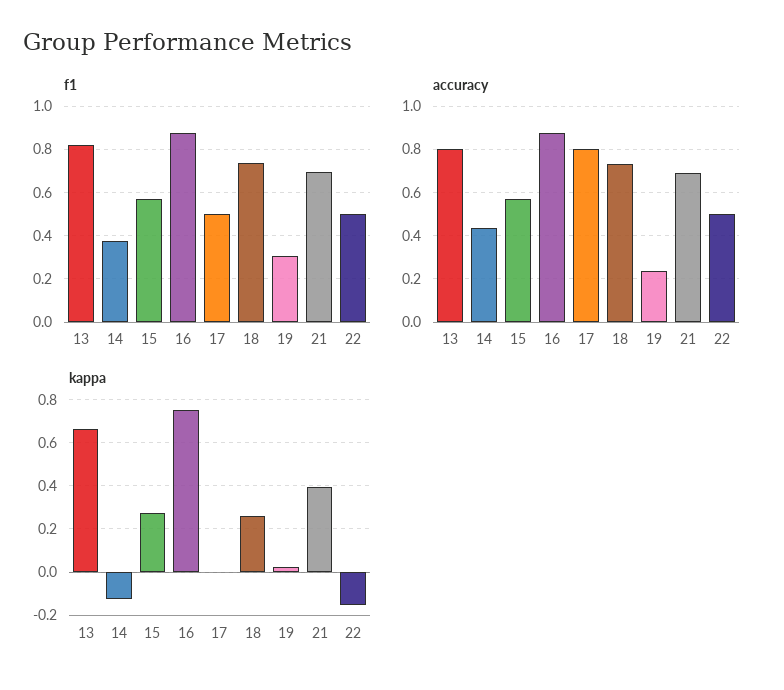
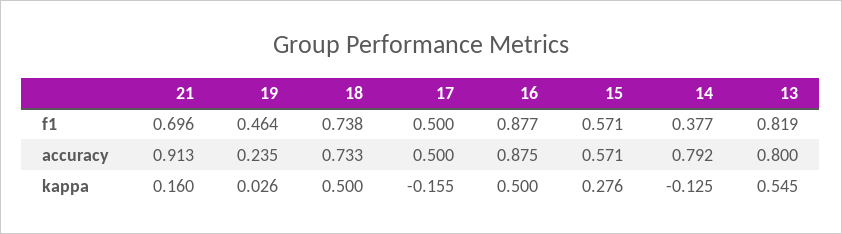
  {
    "f1": {
      "13": 0.819,
      "14": 0.377,
      "15": 0.571,
      "16": 0.877,
      "17": 0.5,
      "18": 0.738,
-     "19": 0.3,
+     "19": 0.464,
-     "21": 0.696,
+     "21": 0.696
-     "22": 0.5
    },
    "accuracy": {
      "13": 0.8,
-     "14": 0.45,
+     "14": 0.792,
      "15": 0.571,
      "16": 0.875,
-     "17": 0.8,
+     "17": 0.5,
      "18": 0.733,
      "19": 0.235,
-     "21": 0.7,
+     "21": 0.913
-     "22": 0.5
    },
    "kappa": {
-     "13": 0.65,
+     "13": 0.545,
      "14": -0.125,
      "15": 0.276,
-     "16": 0.75,
+     "16": 0.5,
-     "17": 0,
+     "17": -0.155,
-     "18": 0.25,
+     "18": 0.5,
      "19": 0.026,
-     "21": 0.4,
+     "21": 0.16
-     "22": -0.15
    }
  }

